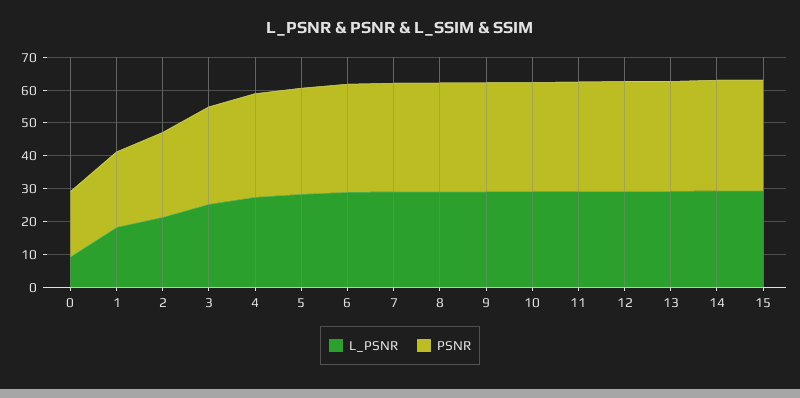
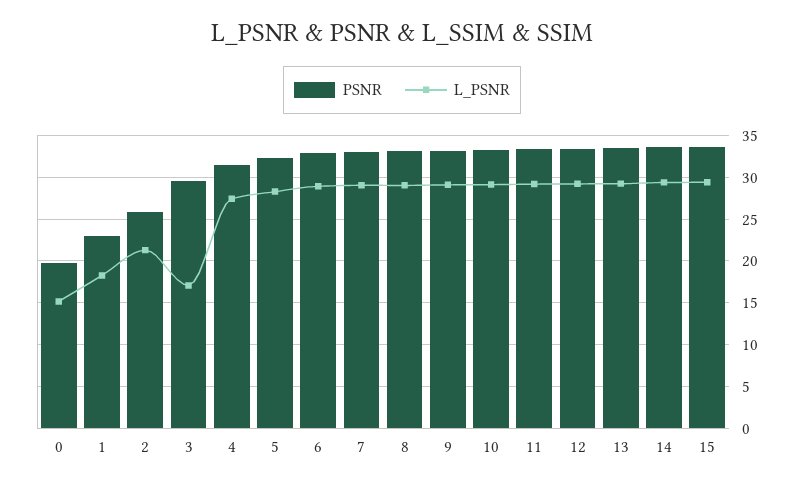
  {
    "L_PSNR": {
-     "0": 10,
+     "0": 15,
      "1": 18,
      "2": 21,
-     "3": 25,
+     "3": 17,
      "4": 27,
      "5": 28,
      "6": 29,
      "7": 29,
      "8": 29,
      "9": 29,
      "10": 29,
      "11": 29,
      "12": 29,
      "13": 29,
      "14": 29,
      "15": 29
    },
    "PSNR": {
      "0": 20,
      "1": 23,
      "2": 26,
      "3": 30,
      "4": 31,
      "5": 32,
      "6": 33,
      "7": 33,
      "8": 33,
      "9": 33,
      "10": 33,
      "11": 33,
      "12": 33,
      "13": 33,
      "14": 34,
      "15": 34
    }
  }

